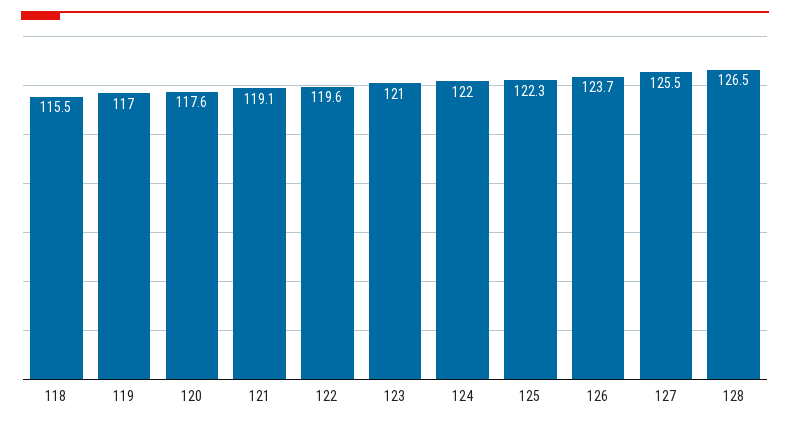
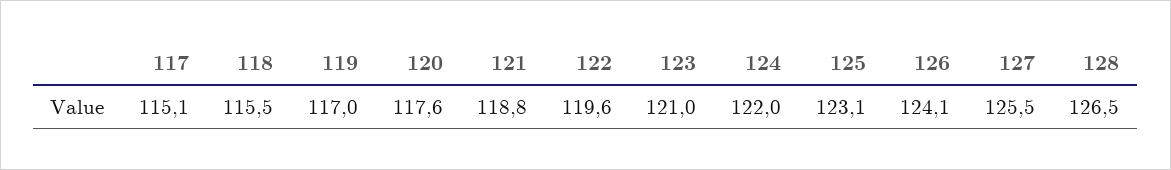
  {
    "118": 115.5,
    "119": 117,
    "120": 117.6,
-   "121": 119.1,
+   "121": 118.8,
    "122": 119.6,
    "123": 121,
    "124": 122,
-   "125": 122.3,
+   "125": 123.1,
-   "126": 123.7,
+   "126": 124.1,
    "127": 125.5,
-   "128": 126.5
+   "128": 126.5,
+   "117": 115.1
  }

